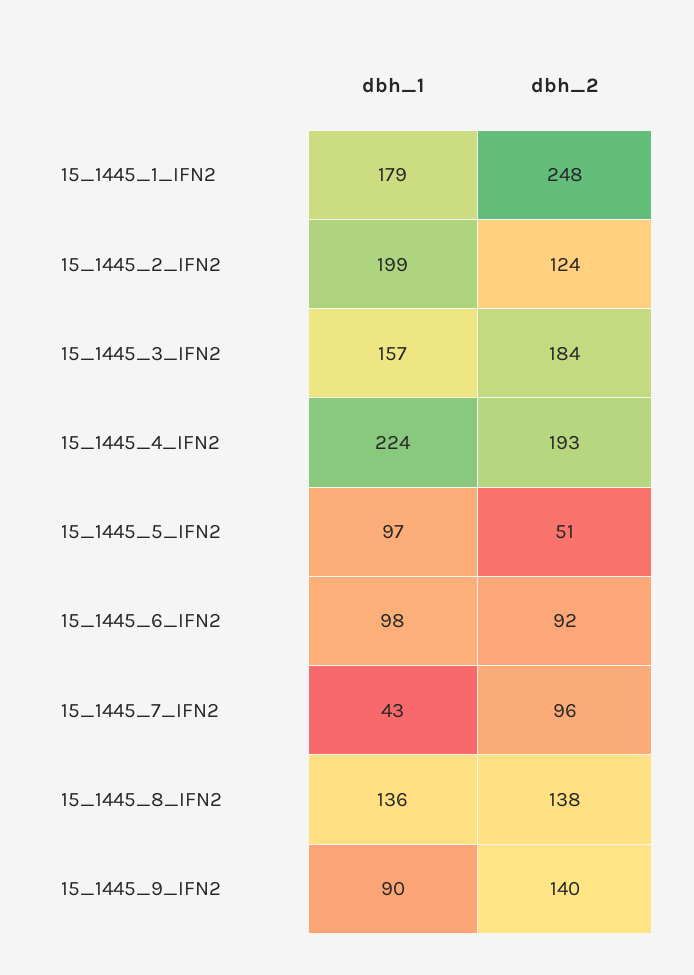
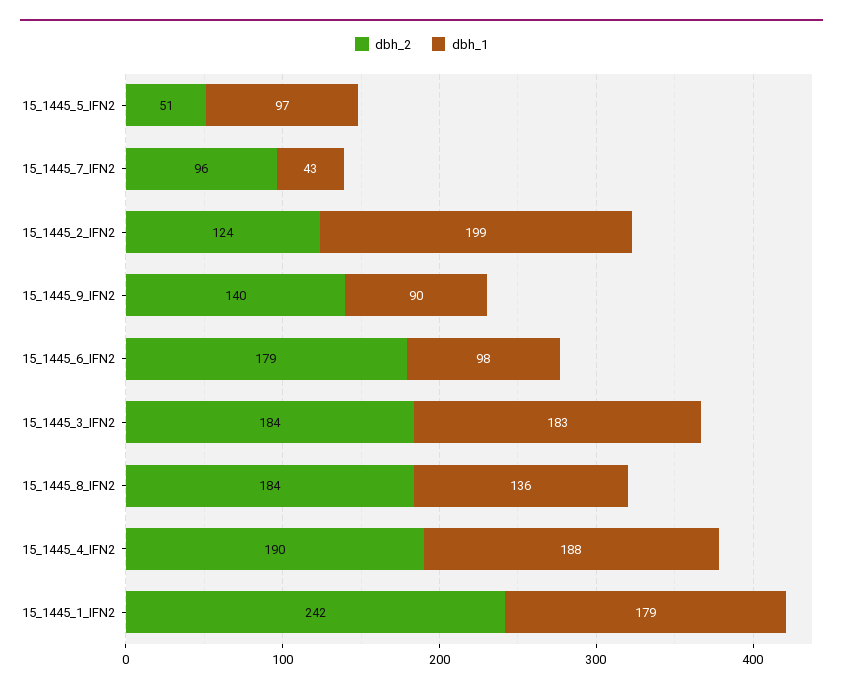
  {
    "dbh_1": {
      "15_1445_1_IFN2": 179,
      "15_1445_2_IFN2": 199,
-     "15_1445_3_IFN2": 157,
+     "15_1445_3_IFN2": 183,
-     "15_1445_4_IFN2": 224,
+     "15_1445_4_IFN2": 188,
      "15_1445_5_IFN2": 97,
      "15_1445_6_IFN2": 98,
      "15_1445_7_IFN2": 43,
      "15_1445_8_IFN2": 136,
      "15_1445_9_IFN2": 90
    },
    "dbh_2": {
-     "15_1445_1_IFN2": 248,
+     "15_1445_1_IFN2": 242,
      "15_1445_2_IFN2": 124,
      "15_1445_3_IFN2": 184,
-     "15_1445_4_IFN2": 193,
+     "15_1445_4_IFN2": 190,
      "15_1445_5_IFN2": 51,
-     "15_1445_6_IFN2": 92,
+     "15_1445_6_IFN2": 179,
      "15_1445_7_IFN2": 96,
-     "15_1445_8_IFN2": 138,
+     "15_1445_8_IFN2": 184,
      "15_1445_9_IFN2": 140
    }
  }

